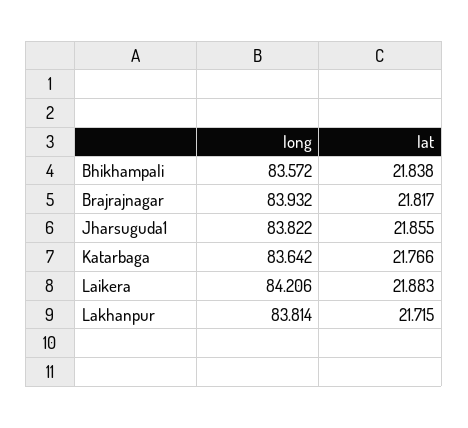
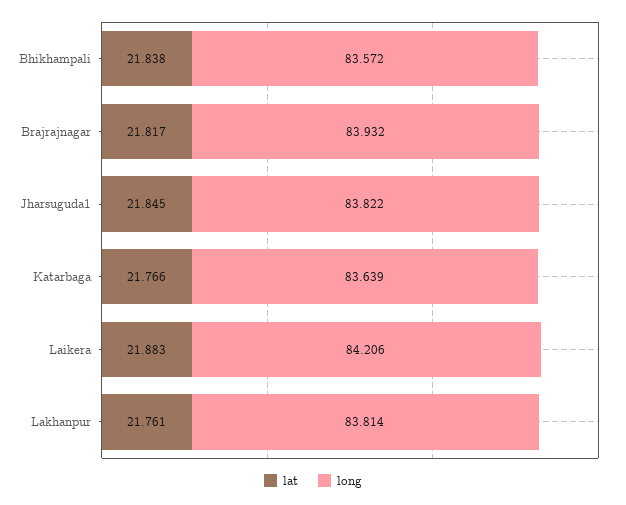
  {
    "long": {
      "Bhikhampali": 83.572,
      "Brajrajnagar": 83.932,
      "Jharsuguda1": 83.822,
-     "Katarbaga": 83.642,
+     "Katarbaga": 83.639,
      "Laikera": 84.206,
      "Lakhanpur": 83.814
    },
    "lat": {
      "Bhikhampali": 21.838,
      "Brajrajnagar": 21.817,
-     "Jharsuguda1": 21.855,
+     "Jharsuguda1": 21.845,
      "Katarbaga": 21.766,
      "Laikera": 21.883,
-     "Lakhanpur": 21.715
+     "Lakhanpur": 21.761
    }
  }

